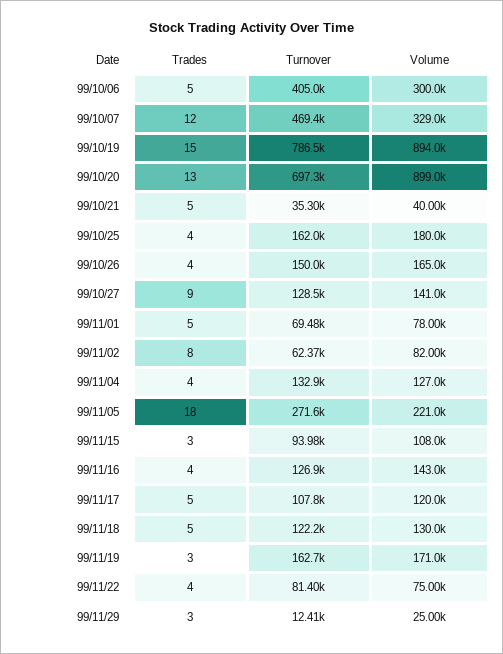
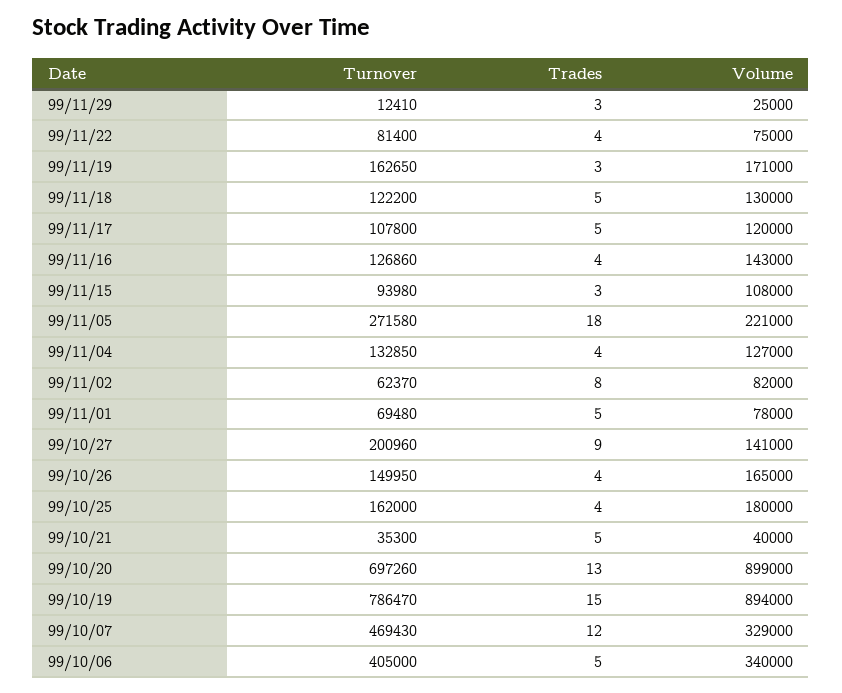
  {
    "Trades": {
      "99/10/06": 5,
      "99/10/07": 12,
      "99/10/19": 15,
      "99/10/20": 13,
      "99/10/21": 5,
      "99/10/25": 4,
      "99/10/26": 4,
      "99/10/27": 9,
      "99/11/01": 5,
      "99/11/02": 8,
      "99/11/04": 4,
      "99/11/05": 18,
      "99/11/15": 3,
      "99/11/16": 4,
      "99/11/17": 5,
      "99/11/18": 5,
      "99/11/19": 3,
      "99/11/22": 4,
      "99/11/29": 3
    },
    "Turnover": {
      "99/10/06": 405000,
      "99/10/07": 469430,
      "99/10/19": 786470,
      "99/10/20": 697260,
      "99/10/21": 35300,
      "99/10/25": 162000,
      "99/10/26": 149950,
-     "99/10/27": 128500,
+     "99/10/27": 200960,
      "99/11/01": 69480,
      "99/11/02": 62370,
      "99/11/04": 132850,
      "99/11/05": 271580,
      "99/11/15": 93980,
      "99/11/16": 126860,
      "99/11/17": 107800,
      "99/11/18": 122200,
      "99/11/19": 162650,
      "99/11/22": 81400,
      "99/11/29": 12410
    },
    "Volume": {
-     "99/10/06": 300000,
+     "99/10/06": 340000,
      "99/10/07": 329000,
      "99/10/19": 894000,
      "99/10/20": 899000,
      "99/10/21": 40000,
      "99/10/25": 180000,
      "99/10/26": 165000,
      "99/10/27": 141000,
      "99/11/01": 78000,
      "99/11/02": 82000,
      "99/11/04": 127000,
      "99/11/05": 221000,
      "99/11/15": 108000,
      "99/11/16": 143000,
      "99/11/17": 120000,
      "99/11/18": 130000,
      "99/11/19": 171000,
      "99/11/22": 75000,
      "99/11/29": 25000
    }
  }

